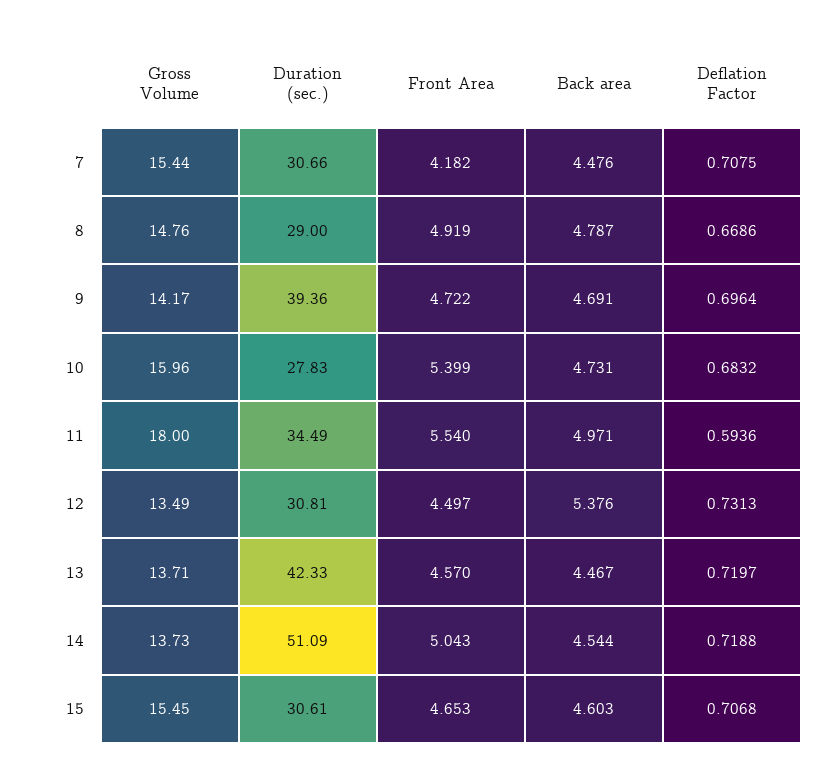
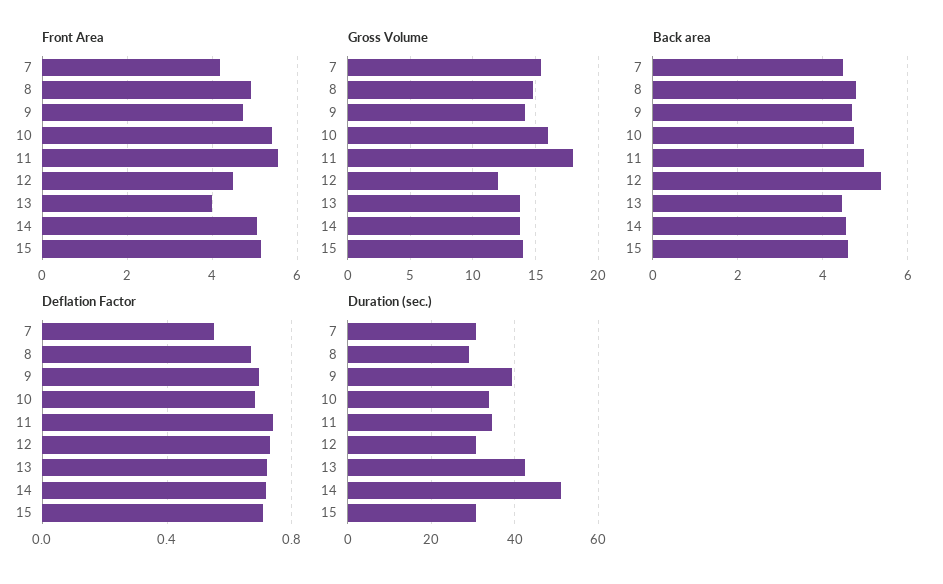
  {
    "Gross Volume": {
      "7": 15.44,
      "8": 14.76,
      "9": 14.17,
      "10": 15.96,
      "11": 18,
-     "12": 13.49,
+     "12": 12,
      "13": 13.71,
      "14": 13.73,
-     "15": 15.45
+     "15": 14
    },
    "Duration (sec.)": {
      "7": 30.66,
      "8": 29,
      "9": 39.36,
-     "10": 27.83,
+     "10": 34,
      "11": 34.49,
      "12": 30.81,
      "13": 42.33,
      "14": 51.09,
      "15": 30.61
    },
    "Front Area": {
      "7": 4.182,
      "8": 4.919,
      "9": 4.722,
      "10": 5.399,
      "11": 5.54,
      "12": 4.497,
-     "13": 4.57,
+     "13": 4,
      "14": 5.043,
-     "15": 4.653
+     "15": 5.2
    },
    "Back area": {
      "7": 4.476,
      "8": 4.787,
      "9": 4.691,
      "10": 4.731,
      "11": 4.971,
      "12": 5.376,
      "13": 4.467,
      "14": 4.544,
      "15": 4.603
    },
    "Deflation Factor": {
-     "7": 0.7075,
+     "7": 0.55,
      "8": 0.6686,
      "9": 0.6964,
      "10": 0.6832,
-     "11": 0.5936,
+     "11": 0.75,
      "12": 0.7313,
      "13": 0.7197,
      "14": 0.7188,
      "15": 0.7068
    }
  }

